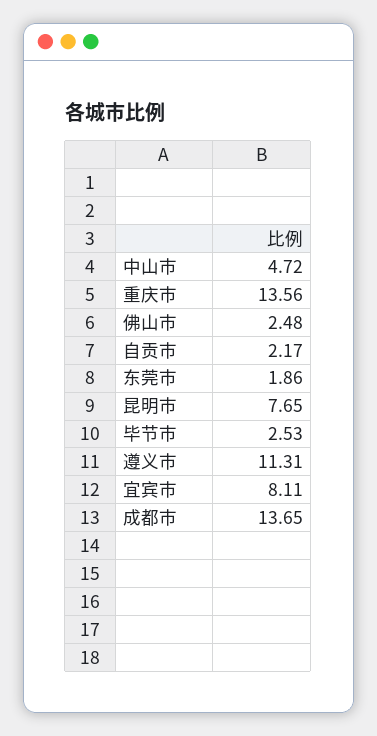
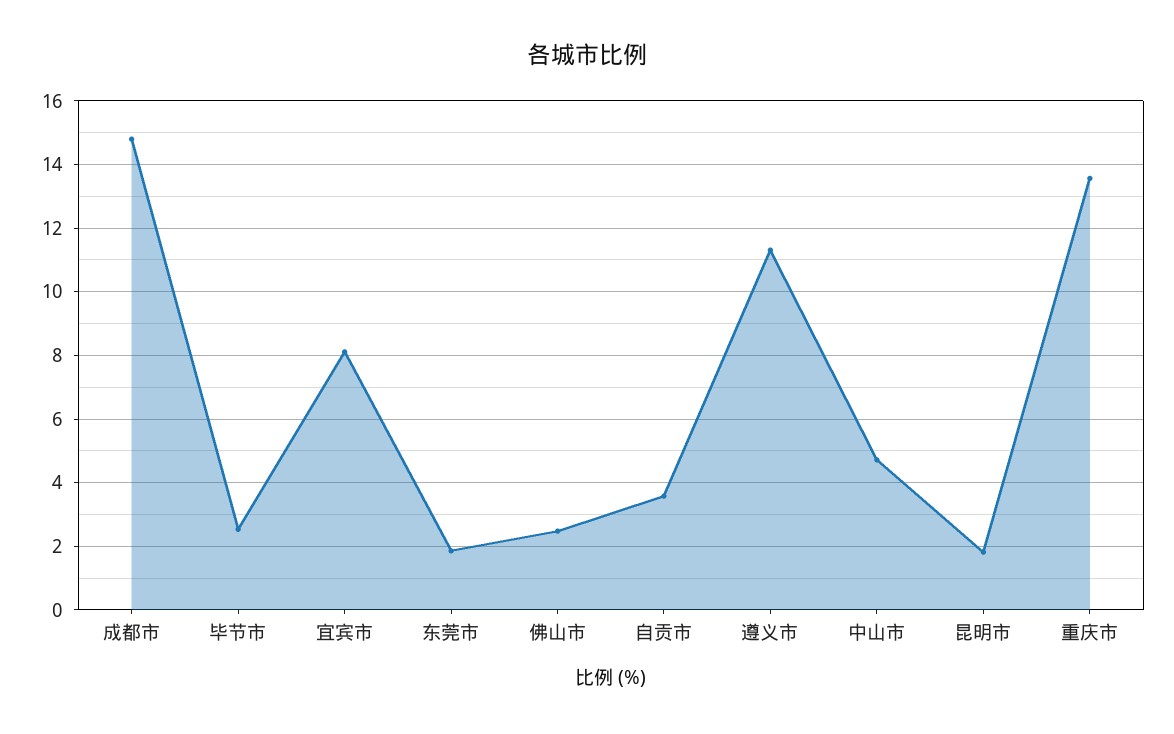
  {
    "中山市": 4.72,
    "重庆市": 13.56,
    "佛山市": 2.48,
-   "自贡市": 2.17,
+   "自贡市": 3.6,
    "东莞市": 1.86,
-   "昆明市": 7.65,
+   "昆明市": 1.8,
    "毕节市": 2.53,
    "遵义市": 11.31,
    "宜宾市": 8.11,
-   "成都市": 13.65
+   "成都市": 14.8
  }

